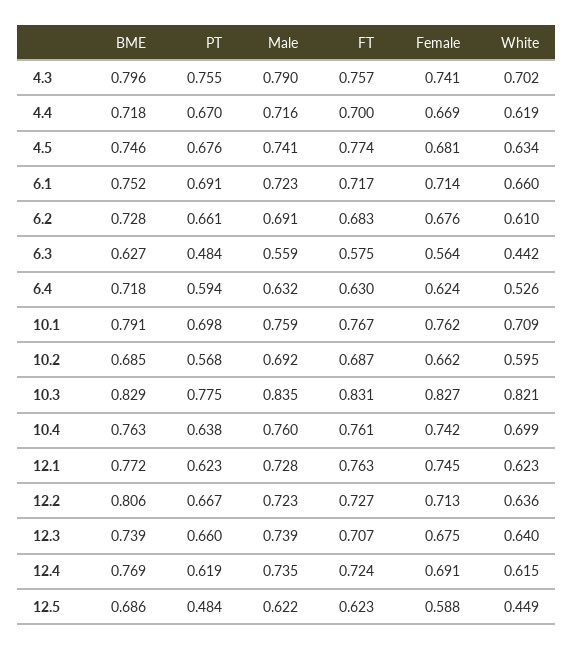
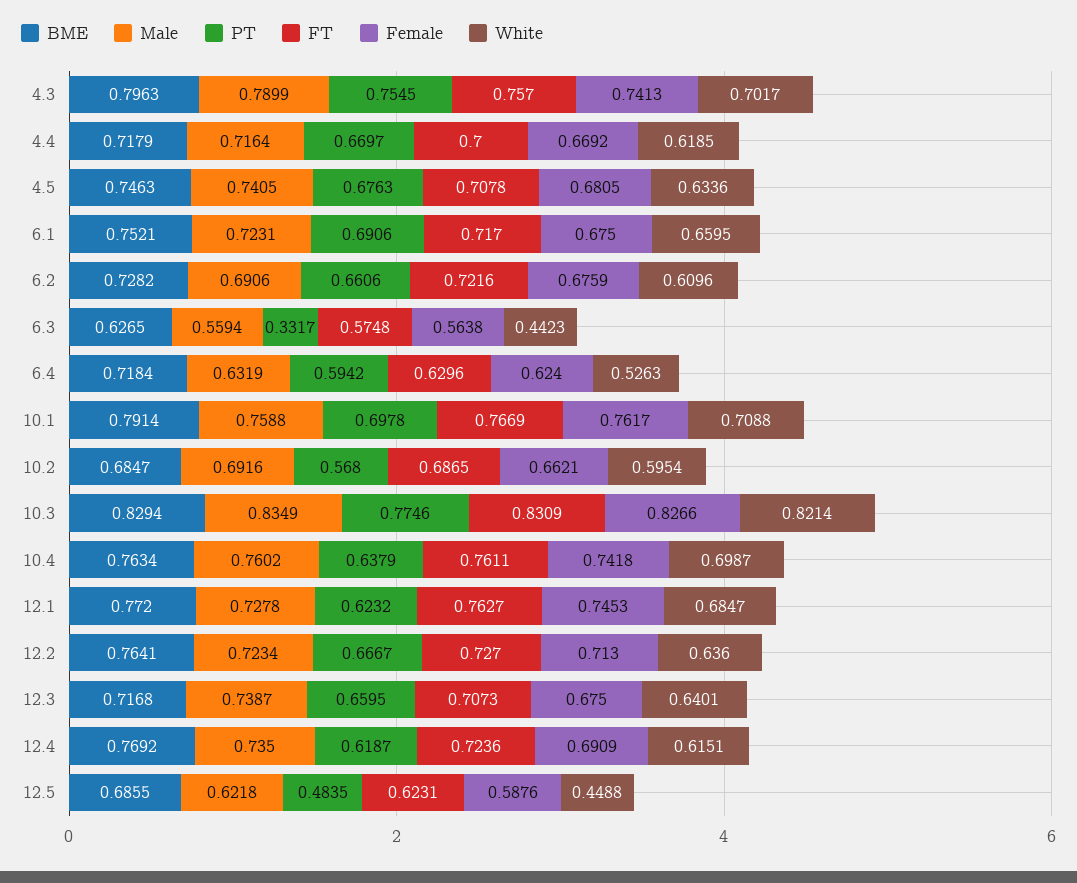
  {
    "BME": {
      "4.3": 0.7963,
      "4.4": 0.7179,
      "4.5": 0.7463,
      "6.1": 0.7521,
      "6.2": 0.7282,
      "6.3": 0.6265,
      "6.4": 0.7184,
      "10.1": 0.7914,
      "10.2": 0.6847,
      "10.3": 0.8294,
      "10.4": 0.7634,
      "12.1": 0.772,
-     "12.2": 0.806,
+     "12.2": 0.7641,
-     "12.3": 0.739,
+     "12.3": 0.7168,
      "12.4": 0.7692,
      "12.5": 0.6855
    },
    "PT": {
      "4.3": 0.7545,
      "4.4": 0.6697,
      "4.5": 0.6763,
      "6.1": 0.6906,
      "6.2": 0.6606,
-     "6.3": 0.484,
+     "6.3": 0.3317,
      "6.4": 0.5942,
      "10.1": 0.6978,
      "10.2": 0.568,
      "10.3": 0.7746,
      "10.4": 0.6379,
      "12.1": 0.6232,
      "12.2": 0.6667,
      "12.3": 0.6595,
      "12.4": 0.6187,
      "12.5": 0.4835
    },
    "Male": {
      "4.3": 0.7899,
      "4.4": 0.7164,
      "4.5": 0.7405,
      "6.1": 0.7231,
      "6.2": 0.6906,
      "6.3": 0.5594,
      "6.4": 0.6319,
      "10.1": 0.7588,
      "10.2": 0.6916,
      "10.3": 0.8349,
      "10.4": 0.7602,
      "12.1": 0.7278,
      "12.2": 0.7234,
      "12.3": 0.7387,
      "12.4": 0.735,
      "12.5": 0.6218
    },
    "FT": {
      "4.3": 0.757,
      "4.4": 0.7,
-     "4.5": 0.774,
+     "4.5": 0.7078,
      "6.1": 0.717,
-     "6.2": 0.683,
+     "6.2": 0.7216,
      "6.3": 0.5748,
      "6.4": 0.6296,
      "10.1": 0.7669,
      "10.2": 0.6865,
      "10.3": 0.8309,
      "10.4": 0.7611,
      "12.1": 0.7627,
      "12.2": 0.727,
      "12.3": 0.7073,
      "12.4": 0.7236,
      "12.5": 0.6231
    },
    "Female": {
      "4.3": 0.7413,
      "4.4": 0.6692,
      "4.5": 0.6805,
-     "6.1": 0.714,
+     "6.1": 0.675,
      "6.2": 0.6759,
      "6.3": 0.5638,
      "6.4": 0.624,
      "10.1": 0.7617,
      "10.2": 0.6621,
      "10.3": 0.8266,
      "10.4": 0.7418,
      "12.1": 0.7453,
      "12.2": 0.713,
      "12.3": 0.675,
      "12.4": 0.6909,
      "12.5": 0.5876
    },
    "White": {
      "4.3": 0.7017,
      "4.4": 0.6185,
      "4.5": 0.6336,
      "6.1": 0.6595,
      "6.2": 0.6096,
      "6.3": 0.4423,
      "6.4": 0.5263,
      "10.1": 0.7088,
      "10.2": 0.5954,
      "10.3": 0.8214,
      "10.4": 0.6987,
-     "12.1": 0.623,
+     "12.1": 0.6847,
      "12.2": 0.636,
      "12.3": 0.6401,
      "12.4": 0.6151,
      "12.5": 0.4488
    }
  }

